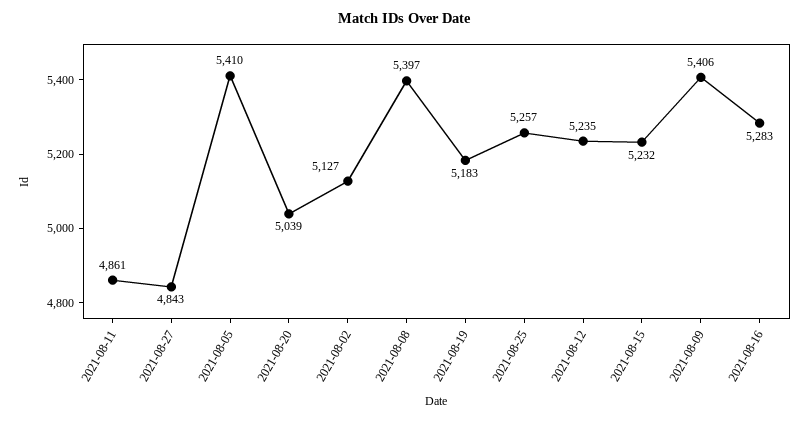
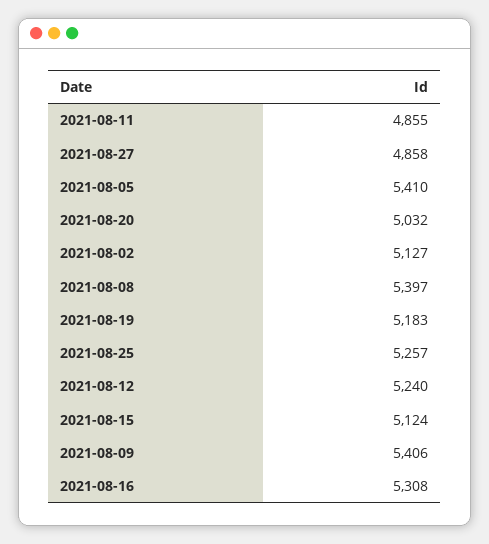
  {
-   "2021-08-11": 4861,
+   "2021-08-11": 4855,
-   "2021-08-27": 4843,
+   "2021-08-27": 4858,
    "2021-08-05": 5410,
-   "2021-08-20": 5039,
+   "2021-08-20": 5032,
    "2021-08-02": 5127,
    "2021-08-08": 5397,
    "2021-08-19": 5183,
    "2021-08-25": 5257,
-   "2021-08-12": 5235,
+   "2021-08-12": 5240,
-   "2021-08-15": 5232,
+   "2021-08-15": 5124,
    "2021-08-09": 5406,
-   "2021-08-16": 5283
+   "2021-08-16": 5308
  }

